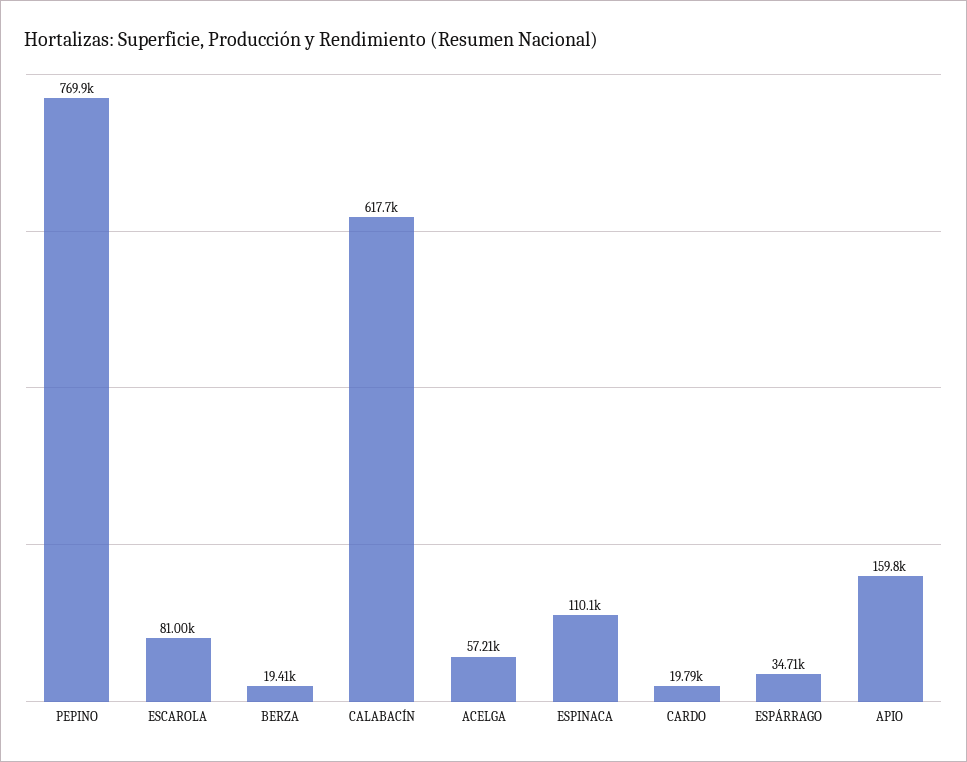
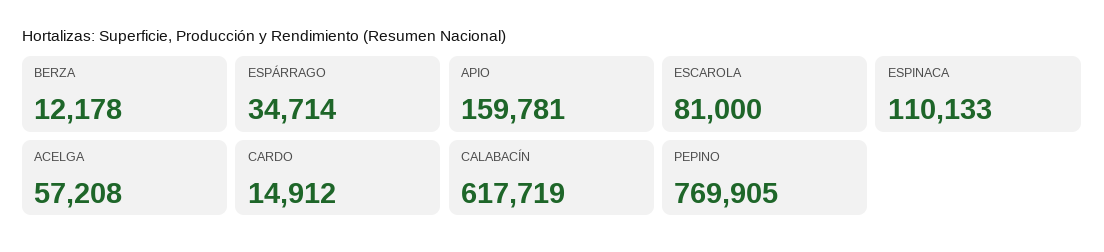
  {
    "PEPINO": 769905,
    "ESCAROLA": 81000,
-   "BERZA": 19410,
+   "BERZA": 12178,
    "CALABACÍN": 617719,
    "ACELGA": 57208,
    "ESPINACA": 110133,
-   "CARDO": 19790,
+   "CARDO": 14912,
    "ESPÁRRAGO": 34714,
    "APIO": 159781
  }

